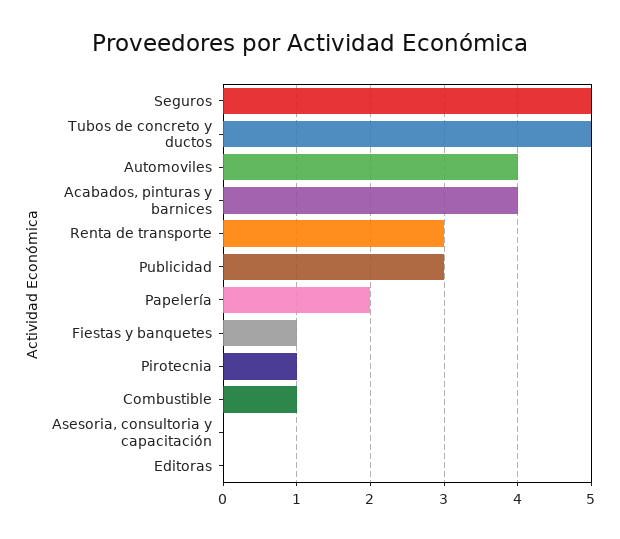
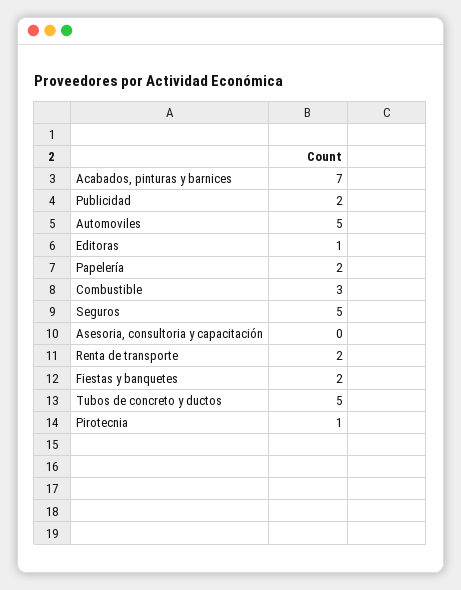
  {
    "Seguros": 5,
    "Tubos de concreto y ductos": 5,
-   "Automoviles": 4,
+   "Automoviles": 5,
-   "Acabados, pinturas y barnices": 4,
+   "Acabados, pinturas y barnices": 7,
-   "Renta de transporte": 3,
+   "Renta de transporte": 2,
-   "Publicidad": 3,
+   "Publicidad": 2,
    "Papelería": 2,
-   "Fiestas y banquetes": 1,
+   "Fiestas y banquetes": 2,
    "Pirotecnia": 1,
-   "Combustible": 1,
+   "Combustible": 3,
    "Asesoria, consultoria y capacitación": 0,
-   "Editoras": 0
+   "Editoras": 1
  }

